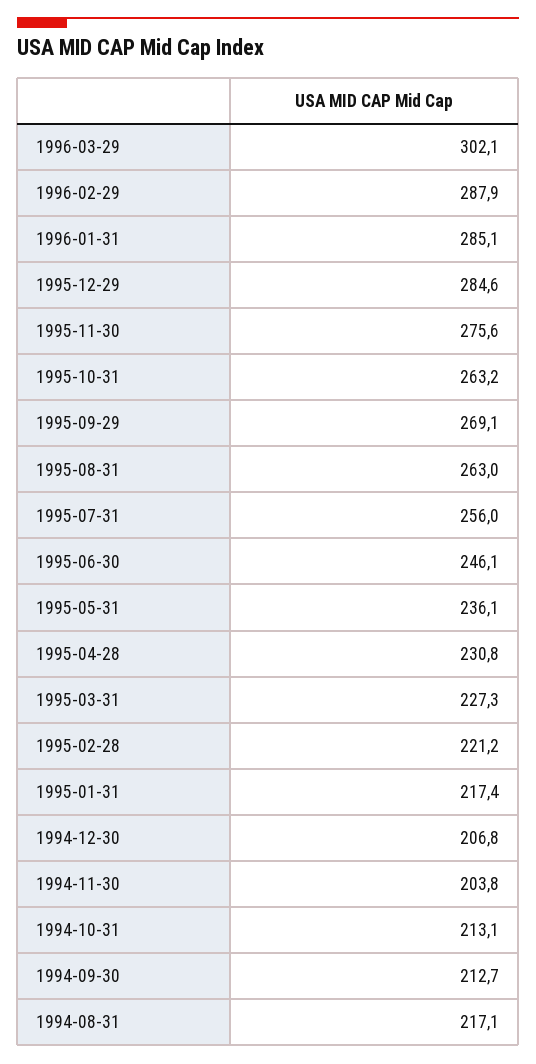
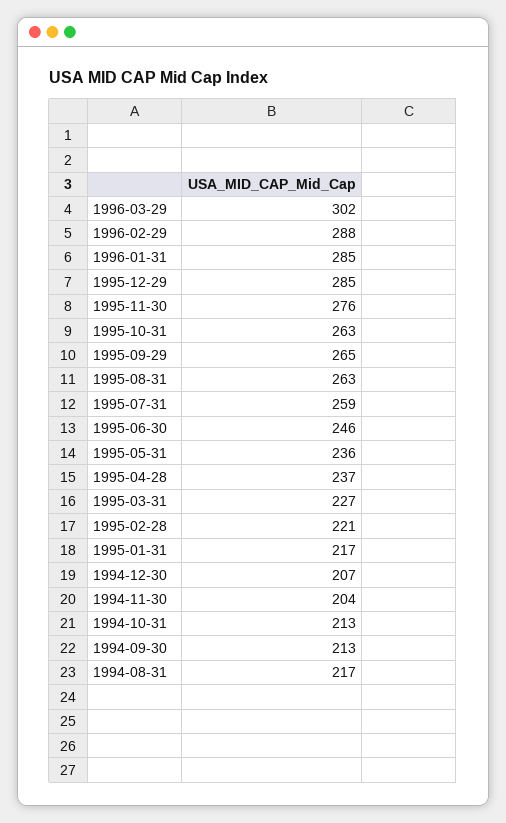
  {
    "1996-03-29": 302.1,
    "1996-02-29": 287.9,
    "1996-01-31": 285.1,
    "1995-12-29": 284.6,
    "1995-11-30": 275.6,
    "1995-10-31": 263.2,
-   "1995-09-29": 269.1,
+   "1995-09-29": 265,
    "1995-08-31": 263,
-   "1995-07-31": 256,
+   "1995-07-31": 259,
    "1995-06-30": 246.1,
    "1995-05-31": 236.1,
-   "1995-04-28": 230.8,
+   "1995-04-28": 237,
    "1995-03-31": 227.3,
    "1995-02-28": 221.2,
    "1995-01-31": 217.4,
    "1994-12-30": 206.8,
    "1994-11-30": 203.8,
    "1994-10-31": 213.1,
    "1994-09-30": 212.7,
    "1994-08-31": 217.1
  }

